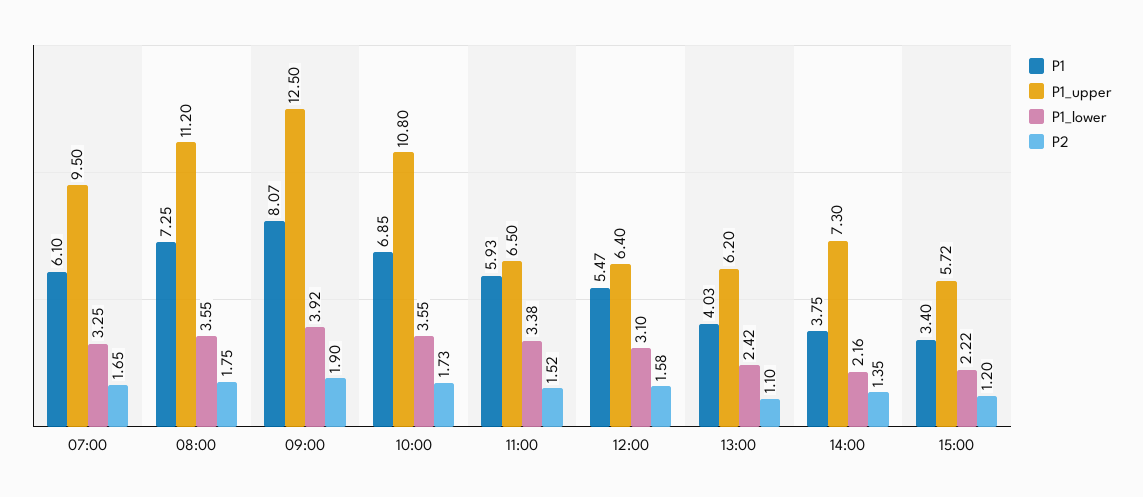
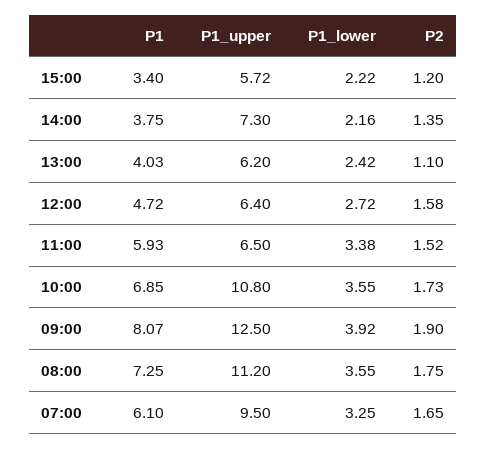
  {
    "P1": {
      "07:00": 6.1,
      "08:00": 7.25,
      "09:00": 8.07,
      "10:00": 6.85,
      "11:00": 5.93,
-     "12:00": 5.47,
+     "12:00": 4.72,
      "13:00": 4.03,
      "14:00": 3.75,
      "15:00": 3.4
    },
    "P1_upper": {
      "07:00": 9.5,
      "08:00": 11.2,
      "09:00": 12.5,
      "10:00": 10.8,
      "11:00": 6.5,
      "12:00": 6.4,
      "13:00": 6.2,
      "14:00": 7.3,
      "15:00": 5.72
    },
    "P1_lower": {
      "07:00": 3.25,
      "08:00": 3.55,
      "09:00": 3.92,
      "10:00": 3.55,
      "11:00": 3.38,
-     "12:00": 3.1,
+     "12:00": 2.72,
      "13:00": 2.42,
      "14:00": 2.16,
      "15:00": 2.22
    },
    "P2": {
      "07:00": 1.65,
      "08:00": 1.75,
      "09:00": 1.9,
      "10:00": 1.73,
      "11:00": 1.52,
      "12:00": 1.58,
      "13:00": 1.1,
      "14:00": 1.35,
      "15:00": 1.2
    }
  }

